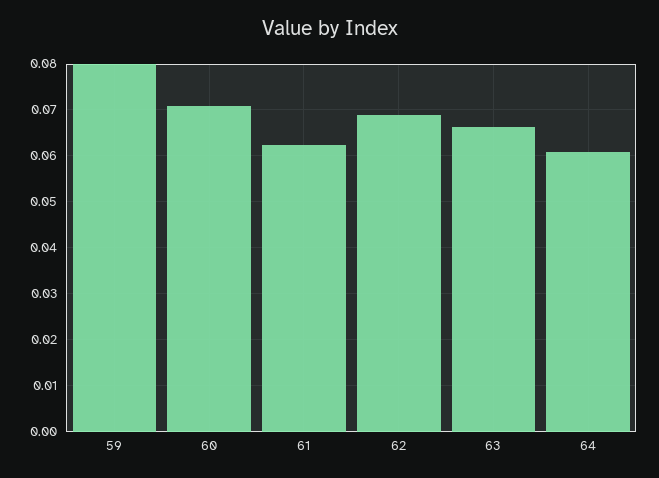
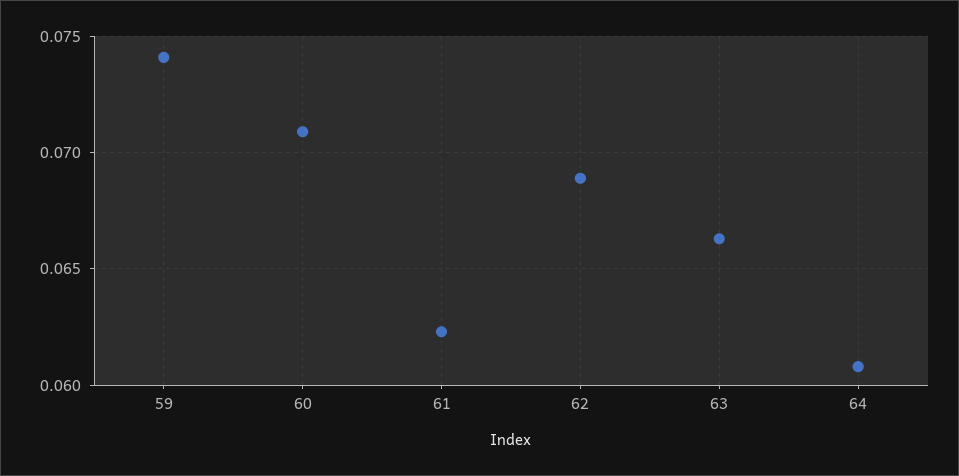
  {
-   "59": 0.08,
+   "59": 0.074,
    "60": 0.071,
    "61": 0.0625,
    "62": 0.069,
    "63": 0.0665,
    "64": 0.061
  }

